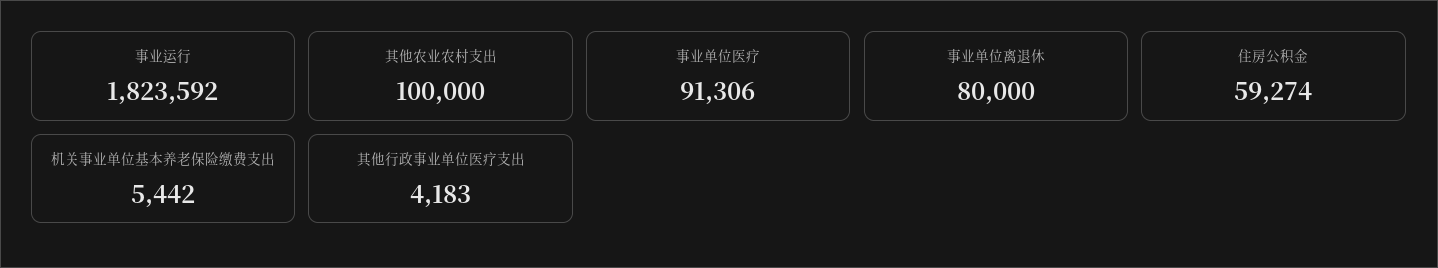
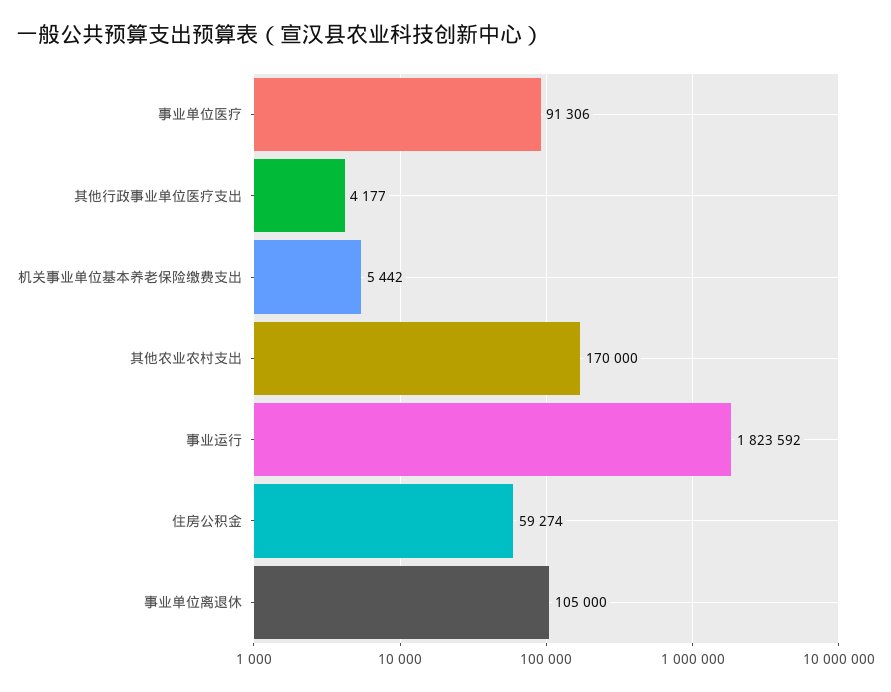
  {
    "事业运行": 1823592,
-   "其他农业农村支出": 100000,
+   "其他农业农村支出": 170000,
    "事业单位医疗": 91306,
-   "事业单位离退休": 80000,
+   "事业单位离退休": 105000,
    "住房公积金": 59274,
    "机关事业单位基本养老保险缴费支出": 5442,
-   "其他行政事业单位医疗支出": 4183
+   "其他行政事业单位医疗支出": 4177
  }

